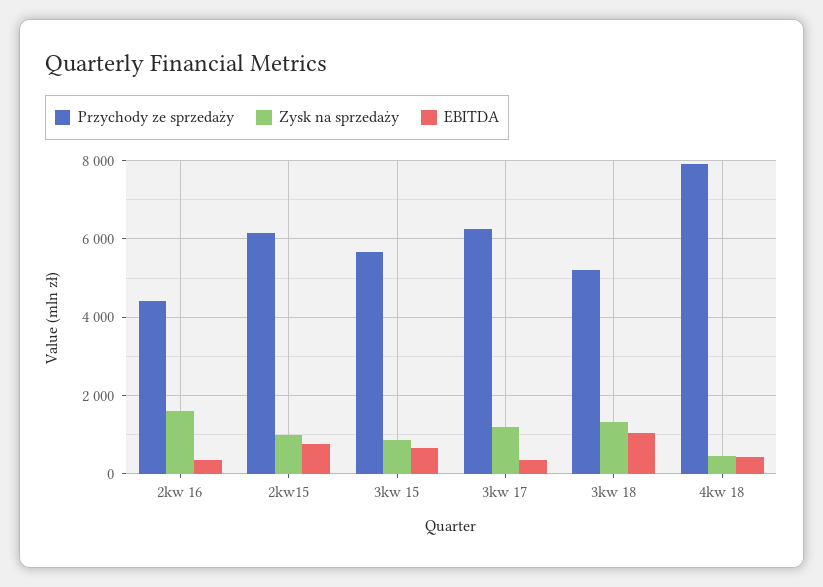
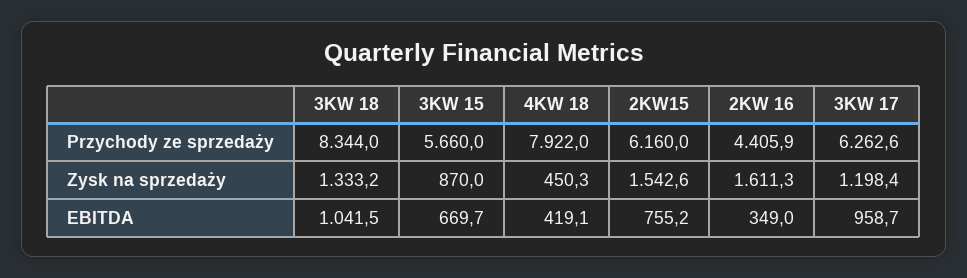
  {
    "Przychody ze sprzedaży": {
      "2kw 16": 4405.9,
      "2kw15": 6160,
      "3kw 15": 5660,
      "3kw 17": 6262.6,
-     "3kw 18": 5200,
+     "3kw 18": 8344,
      "4kw 18": 7922
    },
    "Zysk na sprzedaży": {
      "2kw 16": 1611.3,
-     "2kw15": 1000,
+     "2kw15": 1542.6,
      "3kw 15": 870,
      "3kw 17": 1198.4,
      "3kw 18": 1333.2,
      "4kw 18": 450.3
    },
    "EBITDA": {
      "2kw 16": 349,
      "2kw15": 755.2,
      "3kw 15": 669.7,
-     "3kw 17": 400,
+     "3kw 17": 958.7,
      "3kw 18": 1041.5,
      "4kw 18": 419.1
    }
  }

